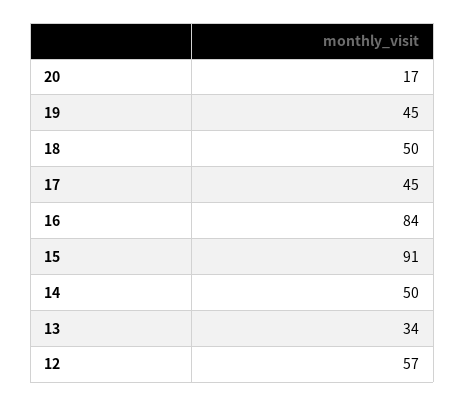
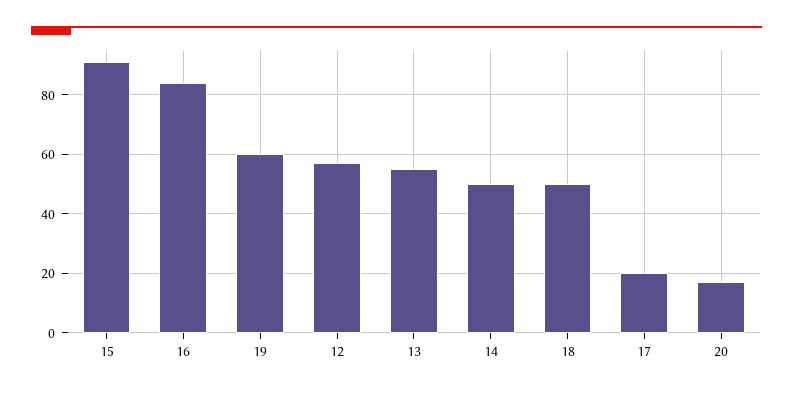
  {
    "20": 17,
-   "19": 45,
+   "19": 60,
    "18": 50,
-   "17": 45,
+   "17": 20,
    "16": 84,
    "15": 91,
    "14": 50,
-   "13": 34,
+   "13": 55,
    "12": 57
  }

